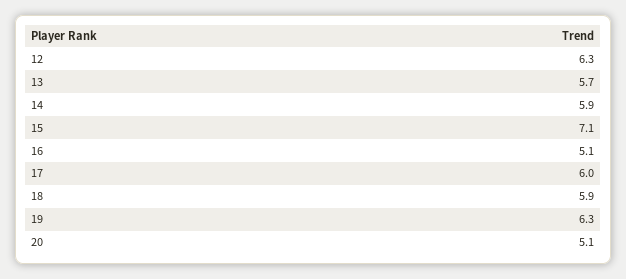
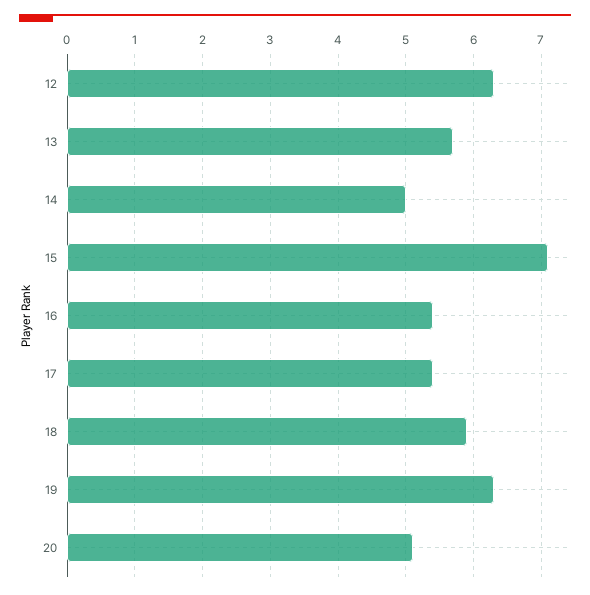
  {
    "12": 6.3,
    "13": 5.7,
-   "14": 5.9,
+   "14": 5,
    "15": 7.1,
-   "16": 5.1,
+   "16": 5.4,
-   "17": 6,
+   "17": 5.4,
    "18": 5.9,
    "19": 6.3,
    "20": 5.1
  }

